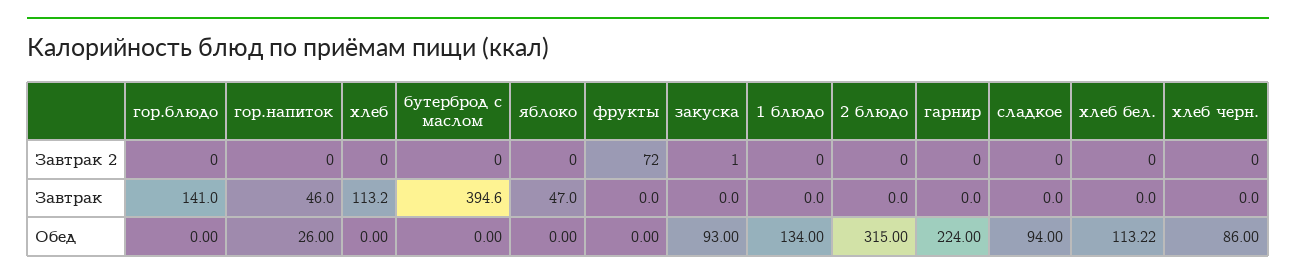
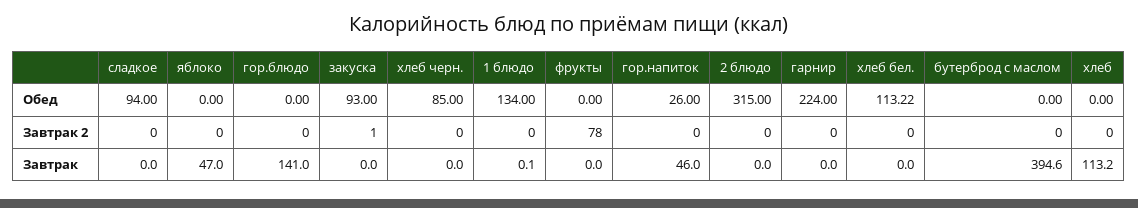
  {
    "гор.блюдо": {
      "Завтрак 2": 0,
      "Завтрак": 141,
      "Обед": 0
    },
    "гор.напиток": {
      "Завтрак 2": 0,
      "Завтрак": 46,
      "Обед": 26
    },
    "хлеб": {
      "Завтрак 2": 0,
      "Завтрак": 113.2,
      "Обед": 0
    },
    "бутерброд с маслом": {
      "Завтрак 2": 0,
      "Завтрак": 394.6,
      "Обед": 0
    },
    "яблоко": {
      "Завтрак 2": 0,
      "Завтрак": 47,
      "Обед": 0
    },
    "фрукты": {
-     "Завтрак 2": 72,
+     "Завтрак 2": 78,
      "Завтрак": 0,
      "Обед": 0
    },
    "закуска": {
      "Завтрак 2": 1,
      "Завтрак": 0,
      "Обед": 93
    },
    "1 блюдо": {
      "Завтрак 2": 0,
-     "Завтрак": 0,
+     "Завтрак": 0.1,
      "Обед": 134
    },
    "2 блюдо": {
      "Завтрак 2": 0,
      "Завтрак": 0,
      "Обед": 315
    },
    "гарнир": {
      "Завтрак 2": 0,
      "Завтрак": 0,
      "Обед": 224
    },
    "сладкое": {
      "Завтрак 2": 0,
      "Завтрак": 0,
      "Обед": 94
    },
    "хлеб бел.": {
      "Завтрак 2": 0,
      "Завтрак": 0,
      "Обед": 113.22
    },
    "хлеб черн.": {
      "Завтрак 2": 0,
      "Завтрак": 0,
-     "Обед": 86
+     "Обед": 85
    }
  }

